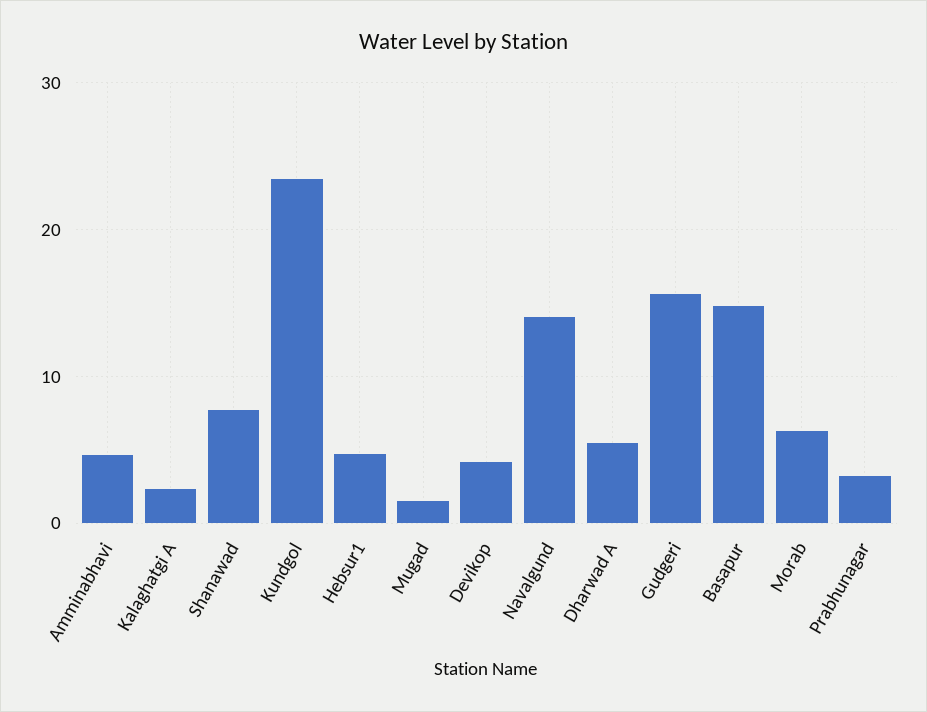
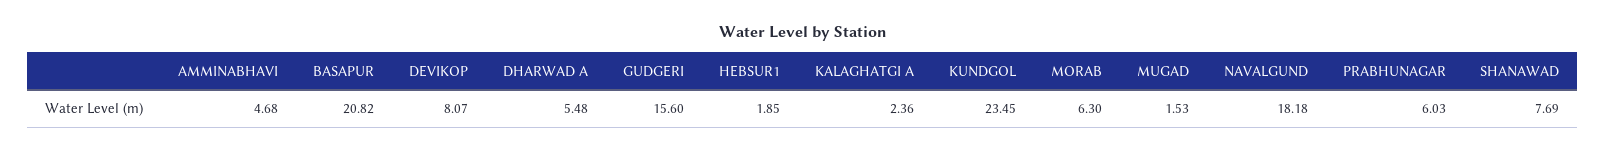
  {
    "Amminabhavi": 4.68,
    "Kalaghatgi A": 2.36,
    "Shanawad": 7.69,
    "Kundgol": 23.45,
-   "Hebsur1": 5,
+   "Hebsur1": 1.85,
    "Mugad": 1.53,
-   "Devikop": 4,
+   "Devikop": 8.07,
-   "Navalgund": 14,
+   "Navalgund": 18.18,
    "Dharwad A": 5.48,
    "Gudgeri": 15.6,
-   "Basapur": 15,
+   "Basapur": 20.82,
    "Morab": 6.3,
-   "Prabhunagar": 3
+   "Prabhunagar": 6.03
  }

